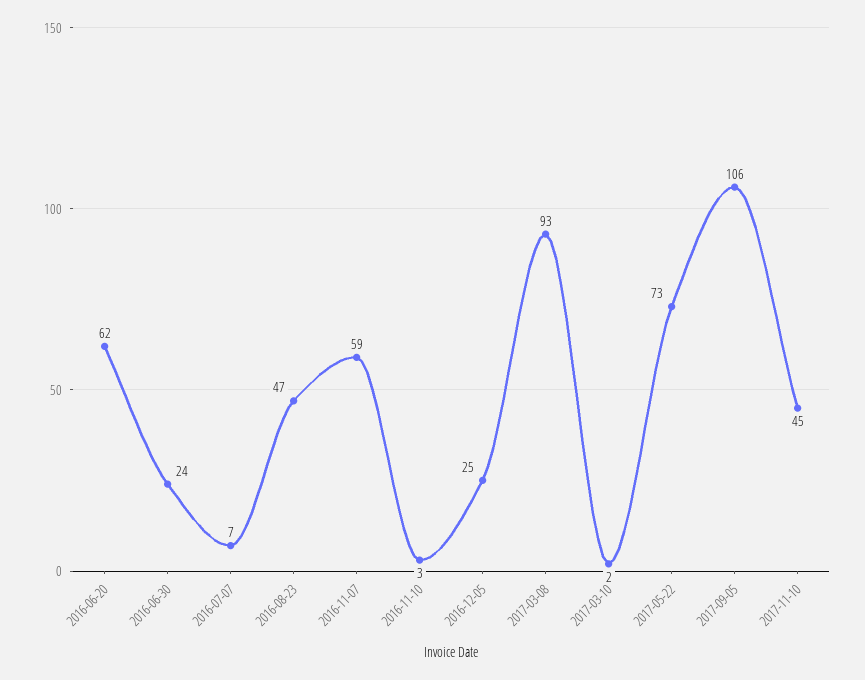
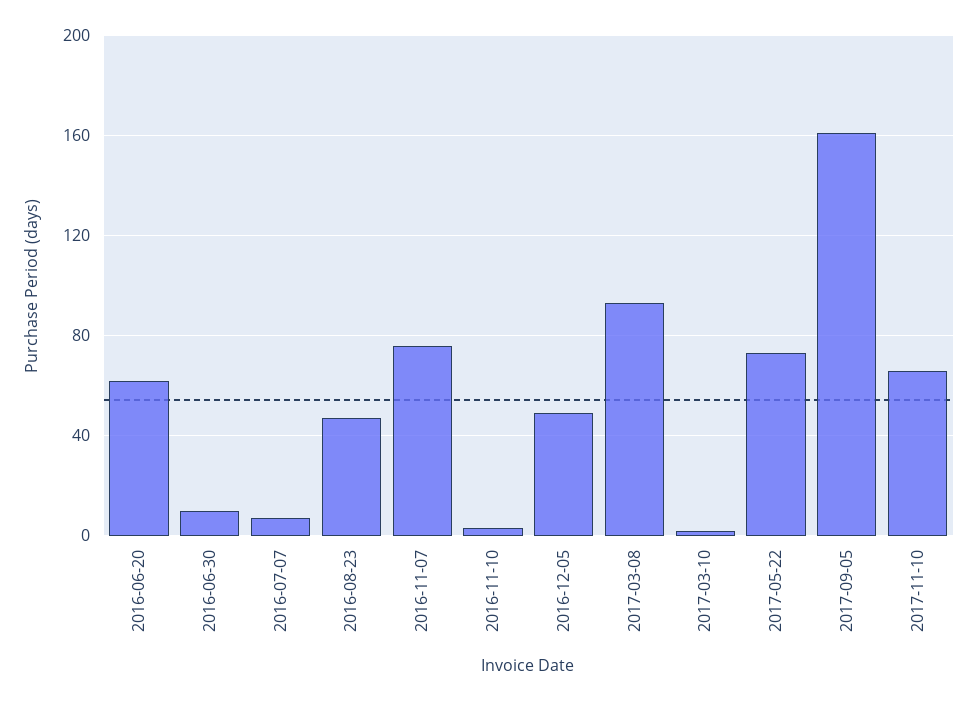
  {
    "2016-06-20": 62,
-   "2016-06-30": 24,
+   "2016-06-30": 10,
    "2016-07-07": 7,
    "2016-08-23": 47,
-   "2016-11-07": 59,
+   "2016-11-07": 75,
    "2016-11-10": 3,
-   "2016-12-05": 25,
+   "2016-12-05": 50,
    "2017-03-08": 93,
    "2017-03-10": 2,
    "2017-05-22": 73,
-   "2017-09-05": 106,
+   "2017-09-05": 160,
-   "2017-11-10": 45
+   "2017-11-10": 65
  }

